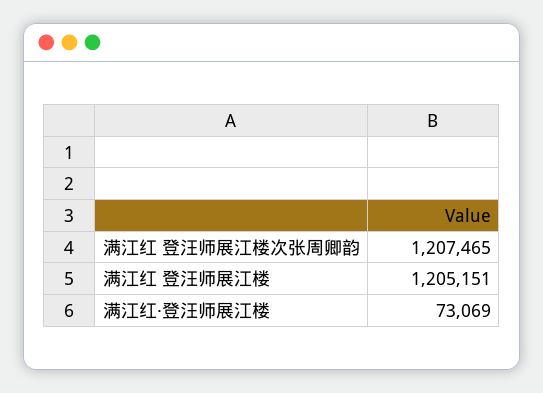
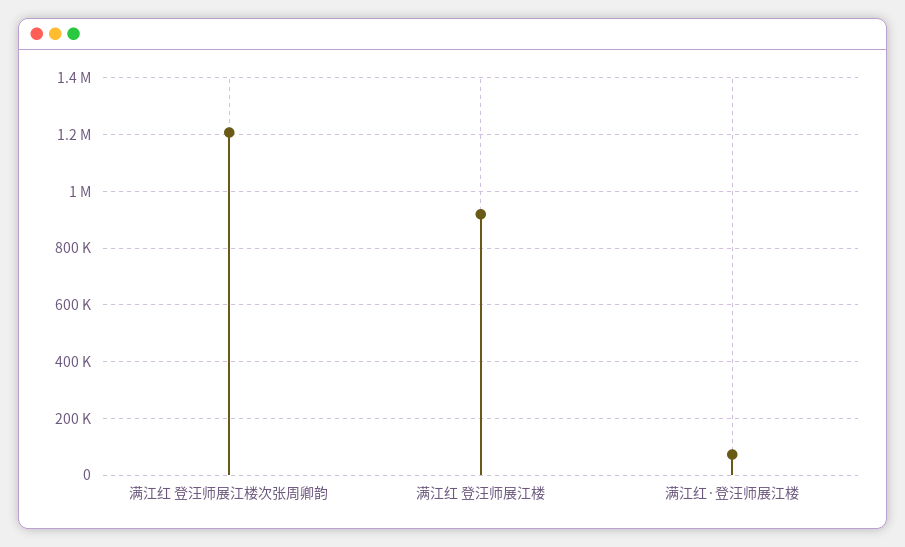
  {
    "满江红 登汪师展江楼次张周卿韵": 1207465,
-   "满江红 登汪师展江楼": 1205151,
+   "满江红 登汪师展江楼": 925000,
    "满江红·登汪师展江楼": 73069
  }

